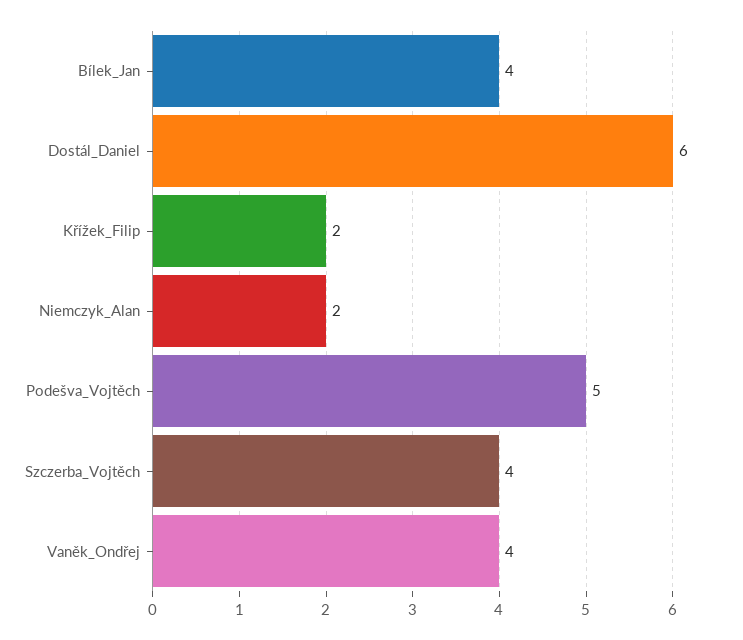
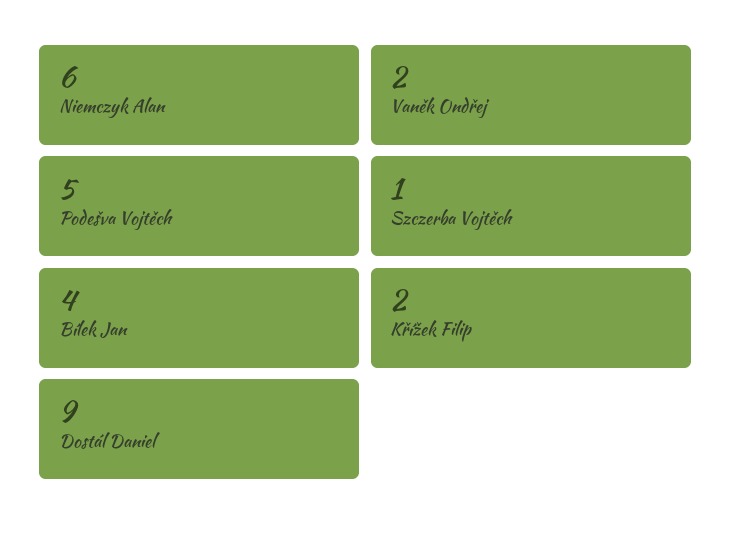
  {
    "Bílek_Jan": 4,
-   "Dostál_Daniel": 6,
+   "Dostál_Daniel": 9,
    "Křížek_Filip": 2,
-   "Niemczyk_Alan": 2,
+   "Niemczyk_Alan": 6,
    "Podešva_Vojtěch": 5,
-   "Szczerba_Vojtěch": 4,
+   "Szczerba_Vojtěch": 1,
-   "Vaněk_Ondřej": 4
+   "Vaněk_Ondřej": 2
  }

